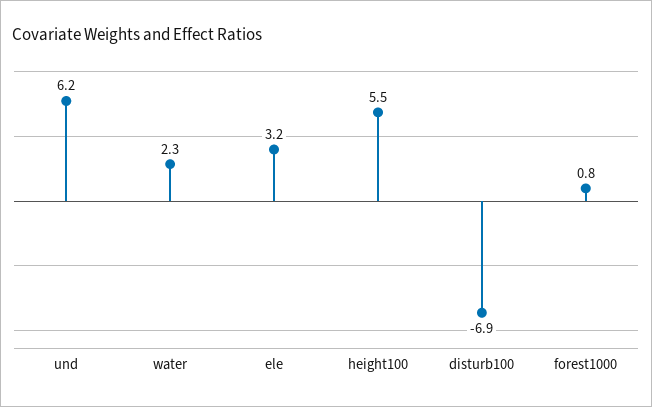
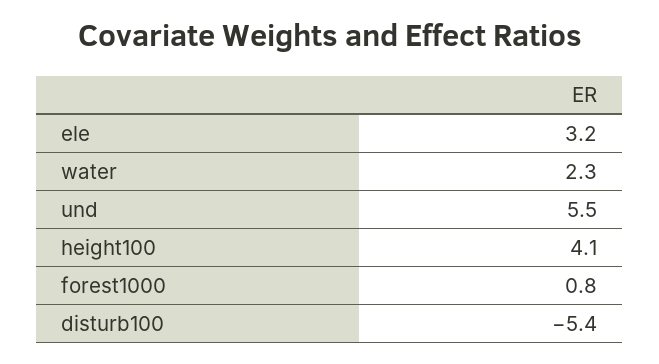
  {
-   "und": 6.2,
+   "und": 5.5,
    "water": 2.3,
    "ele": 3.2,
-   "height100": 5.5,
+   "height100": 4.1,
-   "disturb100": -6.9,
+   "disturb100": -5.4,
    "forest1000": 0.8
  }

